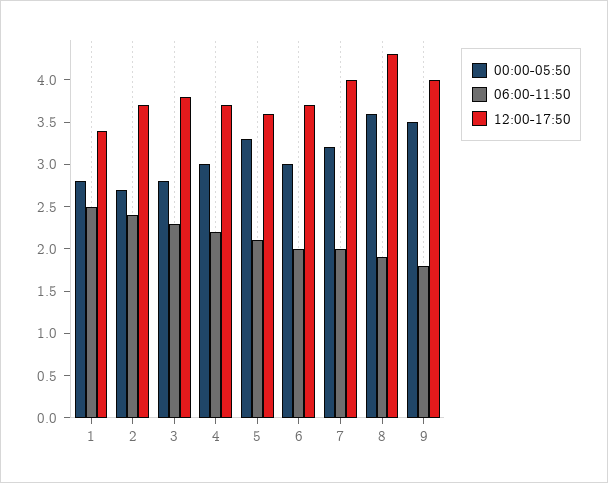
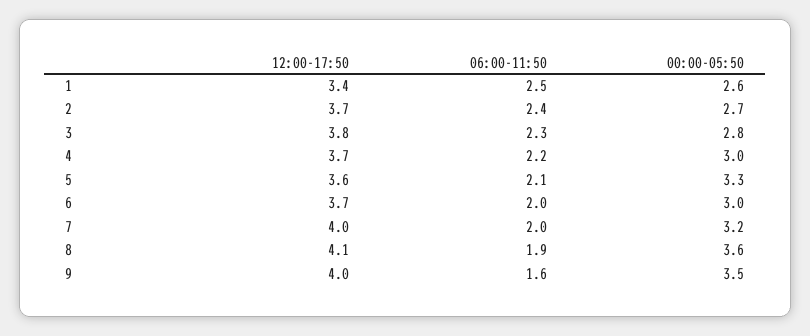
  {
    "00:00-05:50": {
-     "1": 2.8,
+     "1": 2.6,
      "2": 2.7,
      "3": 2.8,
      "4": 3,
      "5": 3.3,
      "6": 3,
      "7": 3.2,
      "8": 3.6,
      "9": 3.5
    },
    "06:00-11:50": {
      "1": 2.5,
      "2": 2.4,
      "3": 2.3,
      "4": 2.2,
      "5": 2.1,
      "6": 2,
      "7": 2,
      "8": 1.9,
-     "9": 1.8
+     "9": 1.6
    },
    "12:00-17:50": {
      "1": 3.4,
      "2": 3.7,
      "3": 3.8,
      "4": 3.7,
      "5": 3.6,
      "6": 3.7,
      "7": 4,
-     "8": 4.3,
+     "8": 4.1,
      "9": 4
    }
  }

